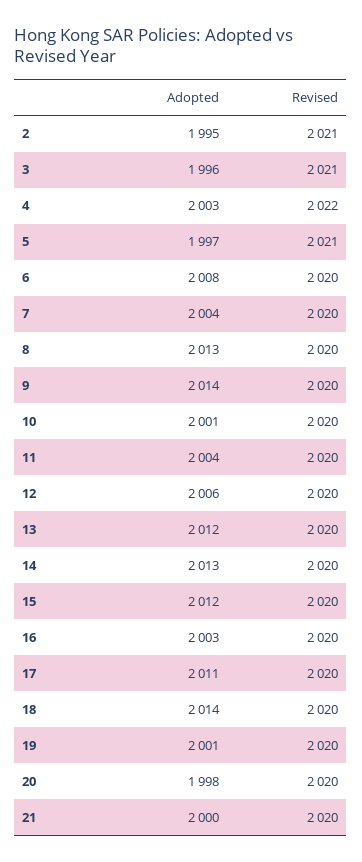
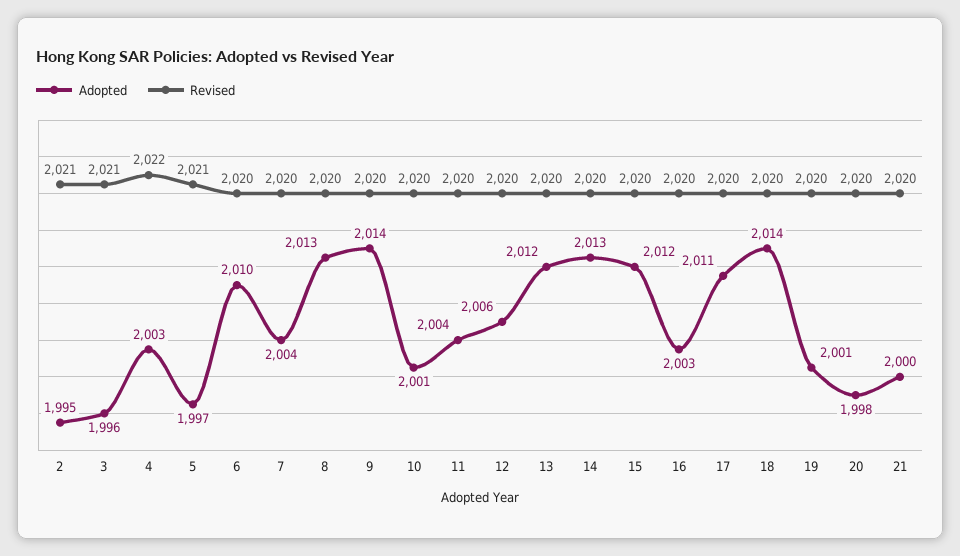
  {
    "Adopted": {
      "2": 1995,
      "3": 1996,
      "4": 2003,
      "5": 1997,
-     "6": 2008,
+     "6": 2010,
      "7": 2004,
      "8": 2013,
      "9": 2014,
      "10": 2001,
      "11": 2004,
      "12": 2006,
      "13": 2012,
      "14": 2013,
      "15": 2012,
      "16": 2003,
      "17": 2011,
      "18": 2014,
      "19": 2001,
      "20": 1998,
      "21": 2000
    },
    "Revised": {
      "2": 2021,
      "3": 2021,
      "4": 2022,
      "5": 2021,
      "6": 2020,
      "7": 2020,
      "8": 2020,
      "9": 2020,
      "10": 2020,
      "11": 2020,
      "12": 2020,
      "13": 2020,
      "14": 2020,
      "15": 2020,
      "16": 2020,
      "17": 2020,
      "18": 2020,
      "19": 2020,
      "20": 2020,
      "21": 2020
    }
  }

